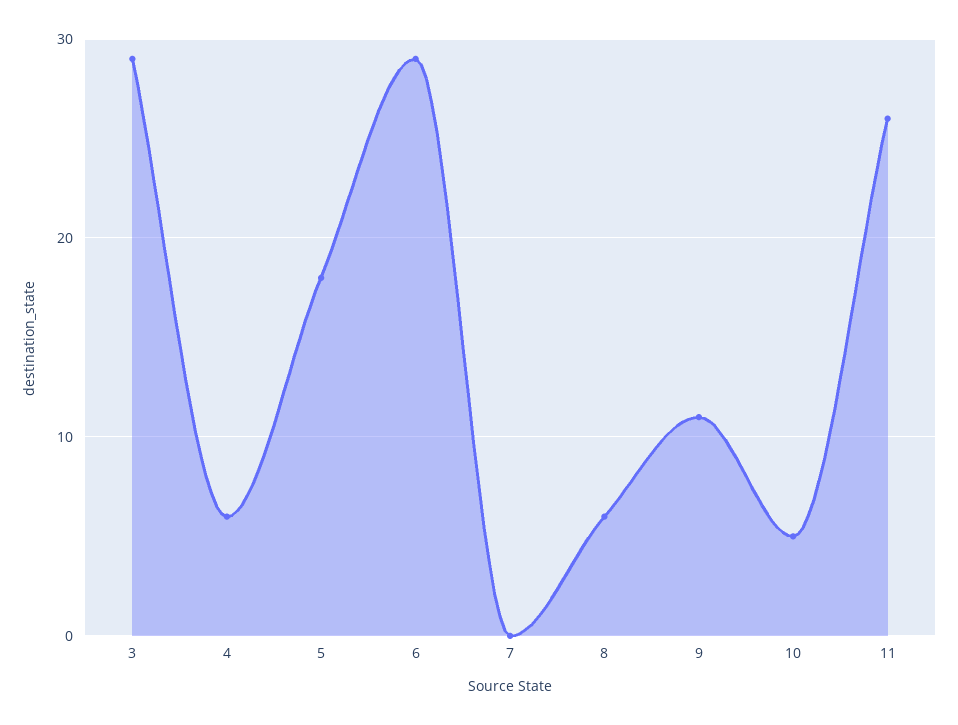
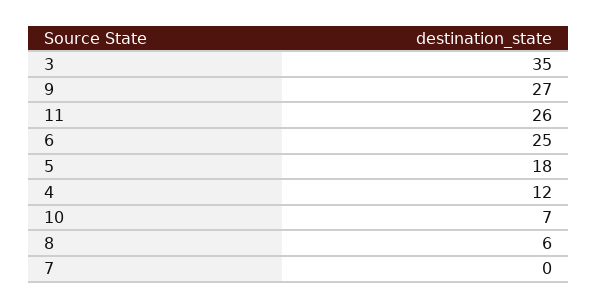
  {
-   "3": 29,
+   "3": 35,
-   "4": 6,
+   "4": 12,
    "5": 18,
-   "6": 29,
+   "6": 25,
    "7": 0,
    "8": 6,
-   "9": 11,
+   "9": 27,
-   "10": 5,
+   "10": 7,
    "11": 26
  }

